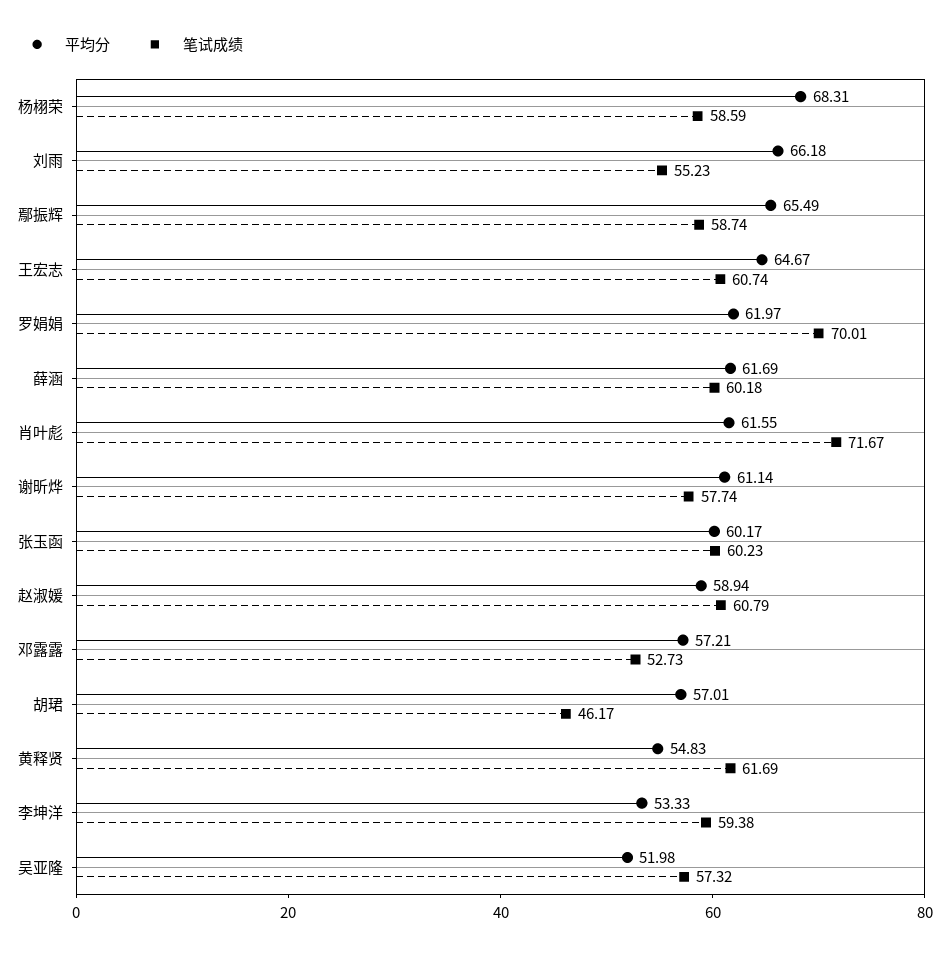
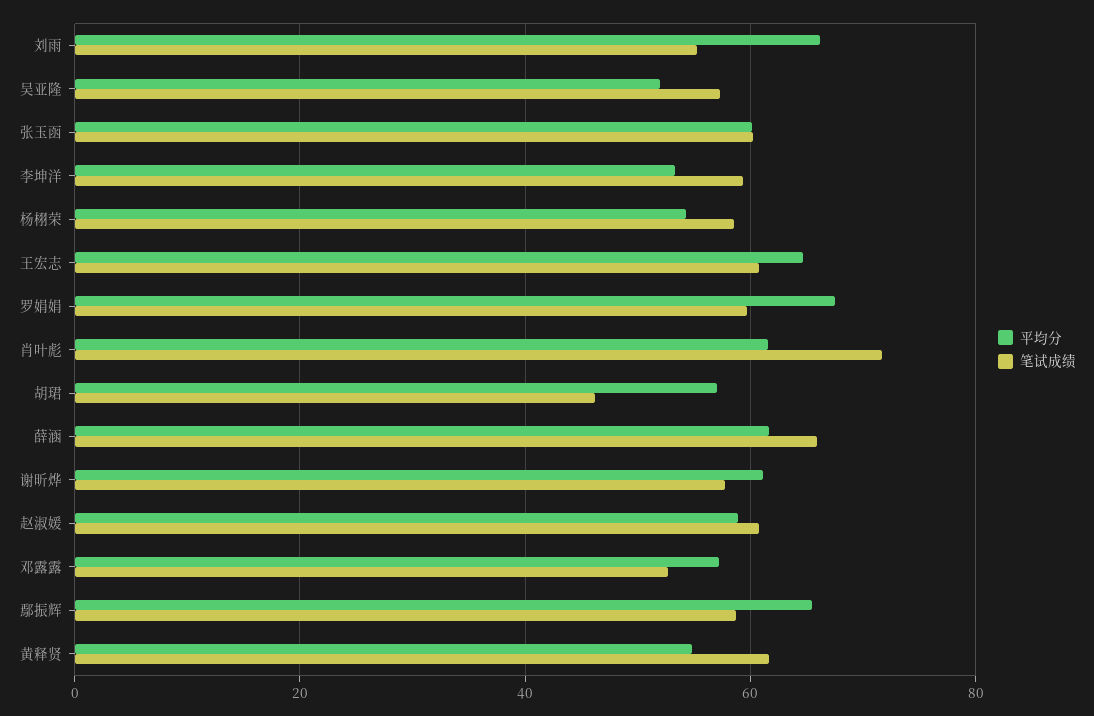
  {
    "平均分": {
-     "杨栩荣": 68.31,
+     "杨栩荣": 54,
      "刘雨": 66.18,
      "鄢振辉": 65.49,
      "王宏志": 64.67,
-     "罗娟娟": 61.97,
+     "罗娟娟": 68,
      "薛涵": 61.69,
      "肖叶彪": 61.55,
      "谢昕烨": 61.14,
      "张玉函": 60.17,
      "赵淑媛": 58.94,
      "邓露露": 57.21,
      "胡珺": 57.01,
      "黄释贤": 54.83,
      "李坤洋": 53.33,
      "吴亚隆": 51.98
    },
    "笔试成绩": {
      "杨栩荣": 58.59,
      "刘雨": 55.23,
      "鄢振辉": 58.74,
      "王宏志": 60.74,
-     "罗娟娟": 70.01,
+     "罗娟娟": 60,
-     "薛涵": 60.18,
+     "薛涵": 66,
      "肖叶彪": 71.67,
      "谢昕烨": 57.74,
      "张玉函": 60.23,
      "赵淑媛": 60.79,
      "邓露露": 52.73,
      "胡珺": 46.17,
      "黄释贤": 61.69,
      "李坤洋": 59.38,
      "吴亚隆": 57.32
    }
  }

